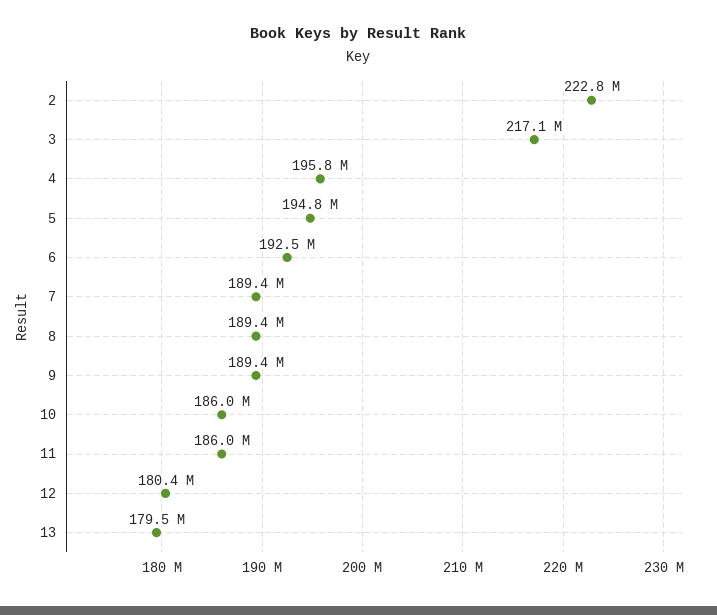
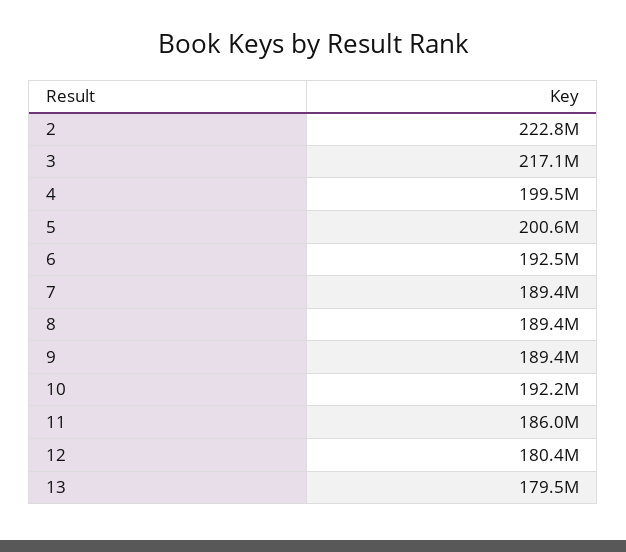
  {
    "2": 222800000,
    "3": 217100000,
-   "4": 195800000,
+   "4": 199500000,
-   "5": 194800000,
+   "5": 200600000,
    "6": 192500000,
    "7": 189400000,
    "8": 189400000,
    "9": 189400000,
-   "10": 186000000,
+   "10": 192200000,
    "11": 186000000,
    "12": 180400000,
    "13": 179500000
  }

